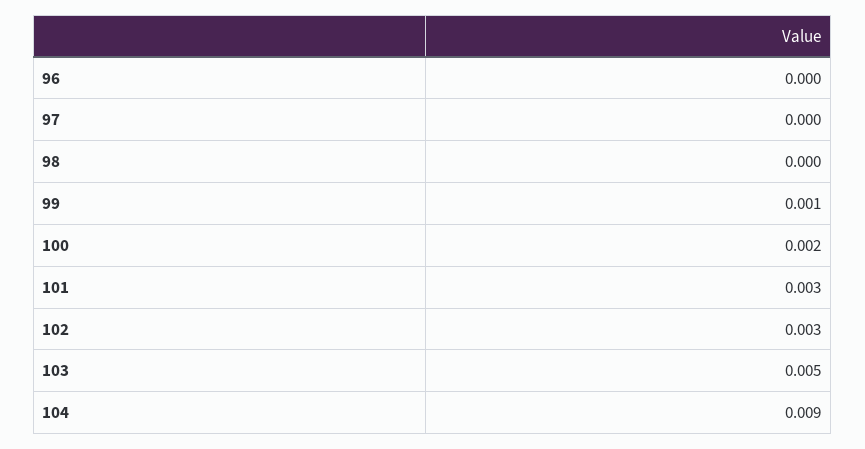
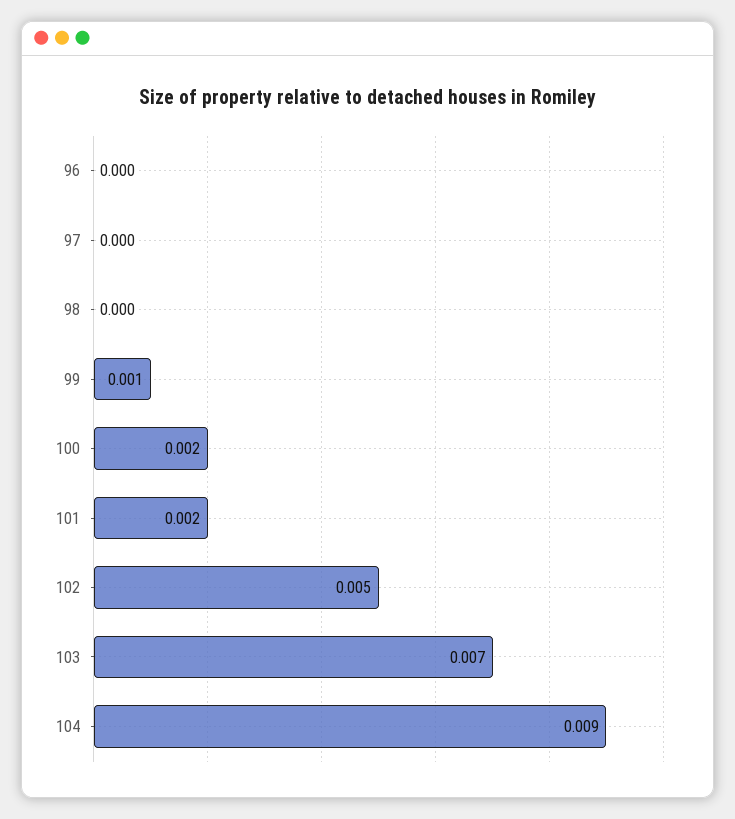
  {
    "96": 0,
    "97": 0,
    "98": 0,
    "99": 0.001,
    "100": 0.002,
-   "101": 0.003,
+   "101": 0.002,
-   "102": 0.003,
+   "102": 0.005,
-   "103": 0.005,
+   "103": 0.007,
    "104": 0.009
  }

